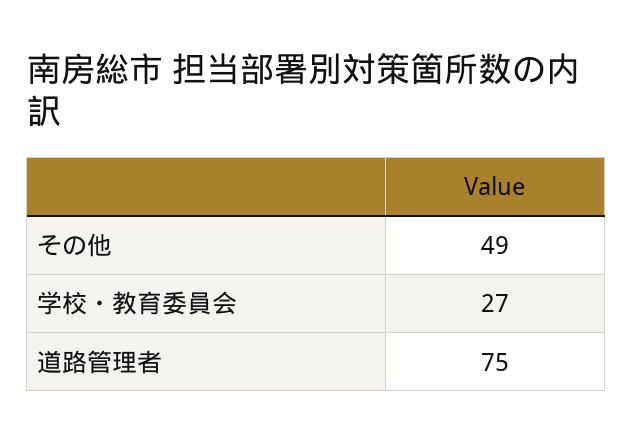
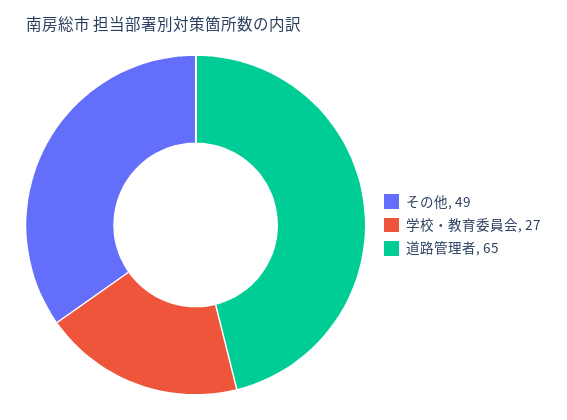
  {
    "その他": 49,
    "学校・教育委員会": 27,
-   "道路管理者": 75
+   "道路管理者": 65
  }

